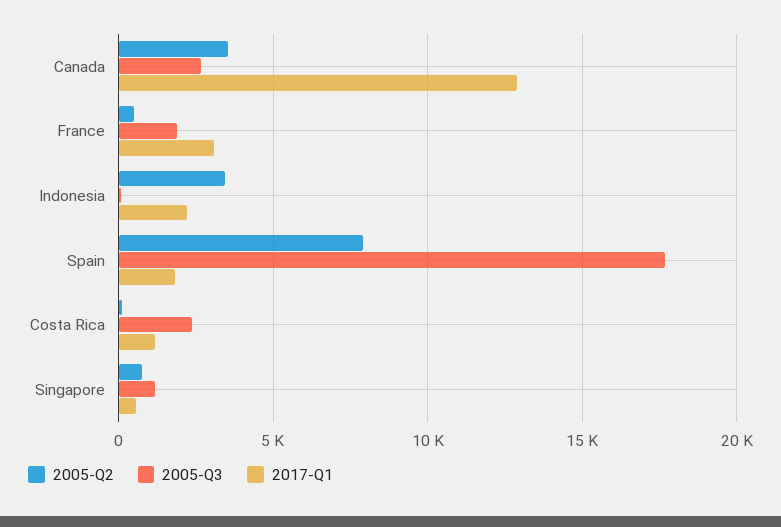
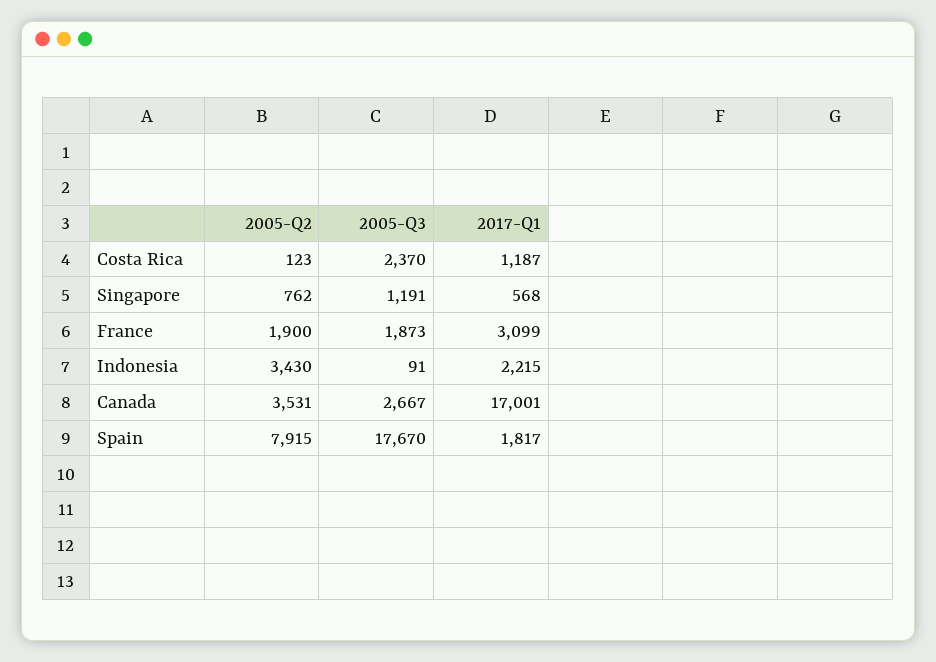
  {
    "2005-Q2": {
      "Canada": 3531,
-     "France": 500,
+     "France": 1900,
      "Indonesia": 3430,
      "Spain": 7915,
      "Costa Rica": 123,
      "Singapore": 762
    },
    "2005-Q3": {
      "Canada": 2667,
      "France": 1873,
      "Indonesia": 91,
      "Spain": 17670,
      "Costa Rica": 2370,
      "Singapore": 1191
    },
    "2017-Q1": {
-     "Canada": 13000,
+     "Canada": 17001,
      "France": 3099,
      "Indonesia": 2215,
      "Spain": 1817,
      "Costa Rica": 1187,
      "Singapore": 568
    }
  }

